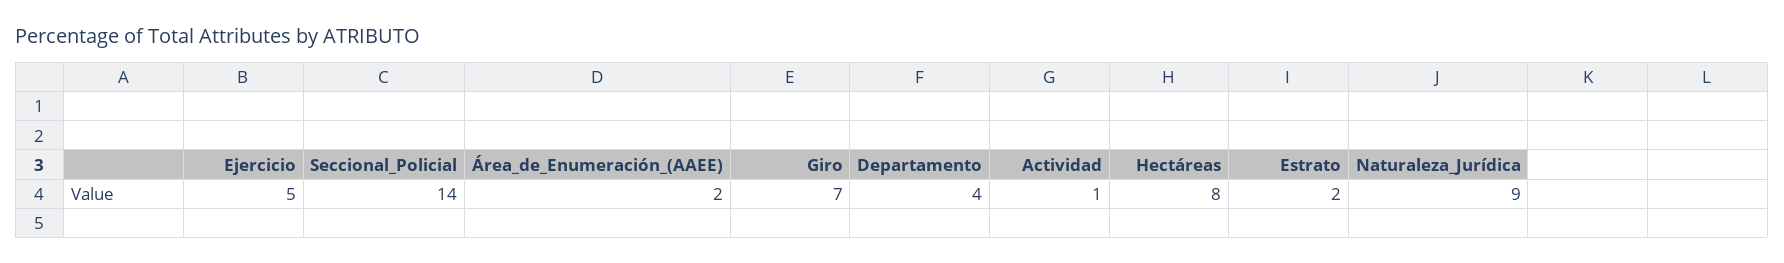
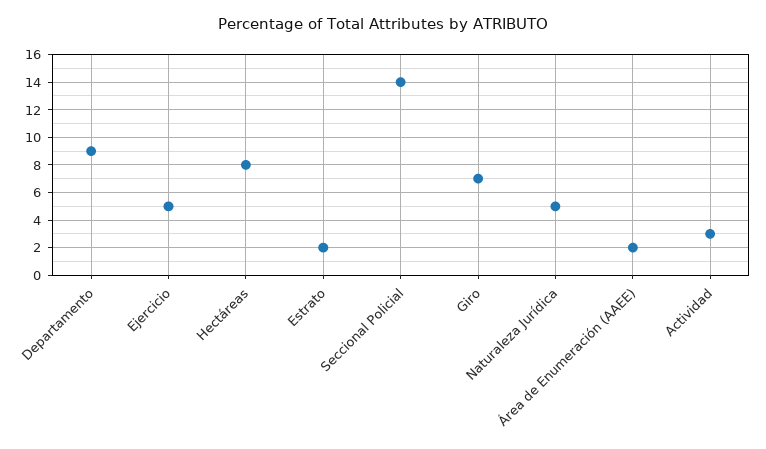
  {
    "Ejercicio": 5,
    "Seccional_Policial": 14,
    "Área_de_Enumeración_(AAEE)": 2,
    "Giro": 7,
-   "Departamento": 4,
+   "Departamento": 9,
-   "Actividad": 1,
+   "Actividad": 3,
    "Hectáreas": 8,
    "Estrato": 2,
-   "Naturaleza_Jurídica": 9
+   "Naturaleza_Jurídica": 5
  }

